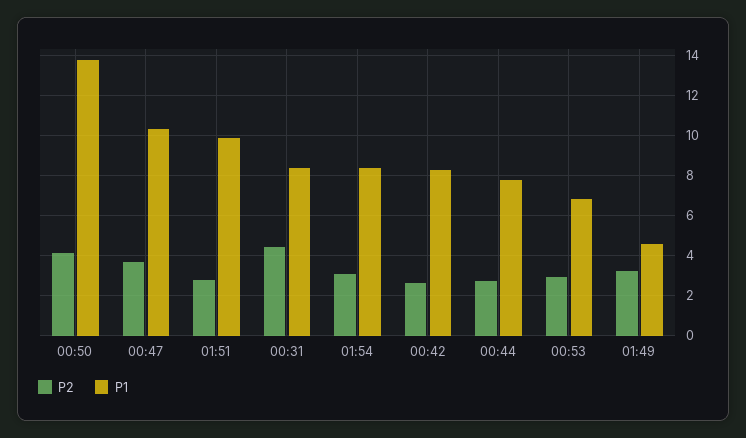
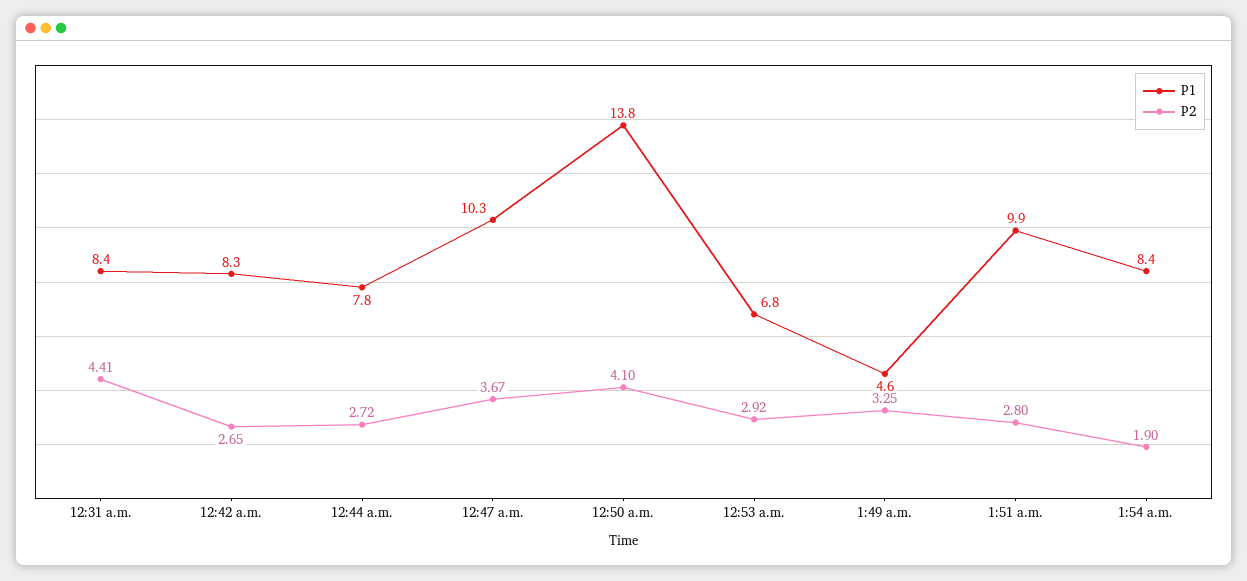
  {
    "P2": {
      "00:50": 4.1,
      "00:47": 3.67,
      "01:51": 2.8,
      "00:31": 4.41,
-     "01:54": 3,
+     "01:54": 1.9,
      "00:42": 2.65,
      "00:44": 2.72,
      "00:53": 2.92,
      "01:49": 3.25
    },
    "P1": {
      "00:50": 13.8,
      "00:47": 10.3,
      "01:51": 9.9,
      "00:31": 8.4,
      "01:54": 8.4,
      "00:42": 8.3,
      "00:44": 7.8,
      "00:53": 6.8,
      "01:49": 4.6
    }
  }

